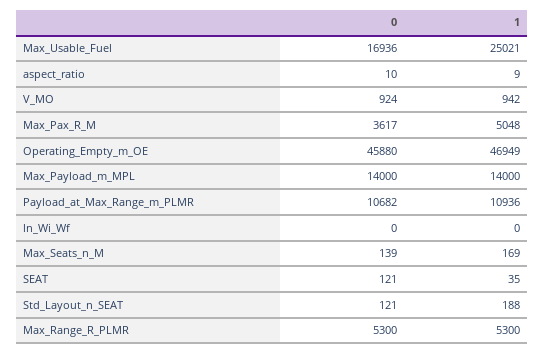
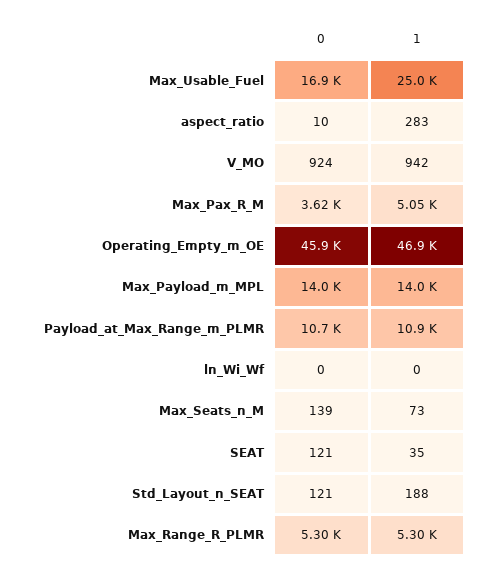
  {
    "0": {
      "Max_Usable_Fuel": 16936,
      "aspect_ratio": 10,
      "V_MO": 924,
      "Max_Pax_R_M": 3617,
      "Operating_Empty_m_OE": 45880,
      "Max_Payload_m_MPL": 14000,
      "Payload_at_Max_Range_m_PLMR": 10682,
      "ln_Wi_Wf": 0,
      "Max_Seats_n_M": 139,
      "SEAT": 121,
      "Std_Layout_n_SEAT": 121,
      "Max_Range_R_PLMR": 5300
    },
    "1": {
      "Max_Usable_Fuel": 25021,
-     "aspect_ratio": 9,
+     "aspect_ratio": 283,
      "V_MO": 942,
      "Max_Pax_R_M": 5048,
      "Operating_Empty_m_OE": 46949,
      "Max_Payload_m_MPL": 14000,
      "Payload_at_Max_Range_m_PLMR": 10936,
      "ln_Wi_Wf": 0,
-     "Max_Seats_n_M": 169,
+     "Max_Seats_n_M": 73,
      "SEAT": 35,
      "Std_Layout_n_SEAT": 188,
      "Max_Range_R_PLMR": 5300
    }
  }

